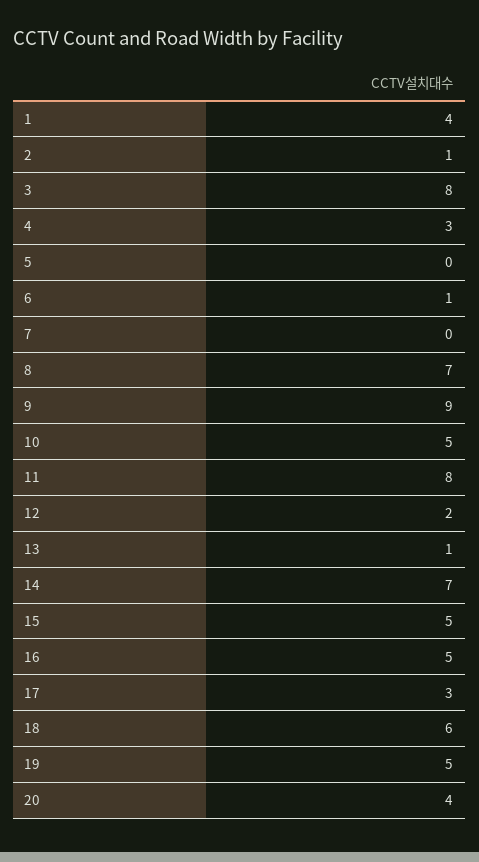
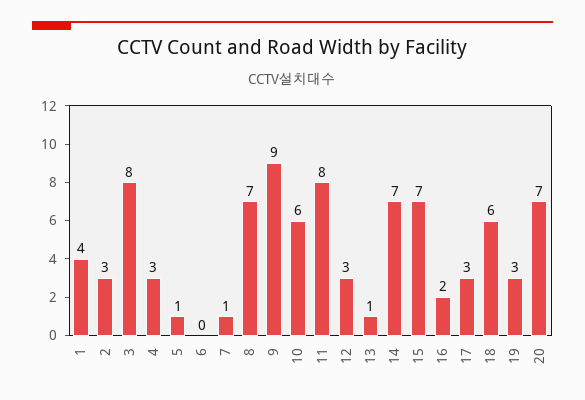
  {
    "1": 4,
-   "2": 1,
+   "2": 3,
    "3": 8,
    "4": 3,
-   "5": 0,
+   "5": 1,
-   "6": 1,
+   "6": 0,
-   "7": 0,
+   "7": 1,
    "8": 7,
    "9": 9,
-   "10": 5,
+   "10": 6,
    "11": 8,
-   "12": 2,
+   "12": 3,
    "13": 1,
    "14": 7,
-   "15": 5,
+   "15": 7,
-   "16": 5,
+   "16": 2,
    "17": 3,
    "18": 6,
-   "19": 5,
+   "19": 3,
-   "20": 4
+   "20": 7
  }

